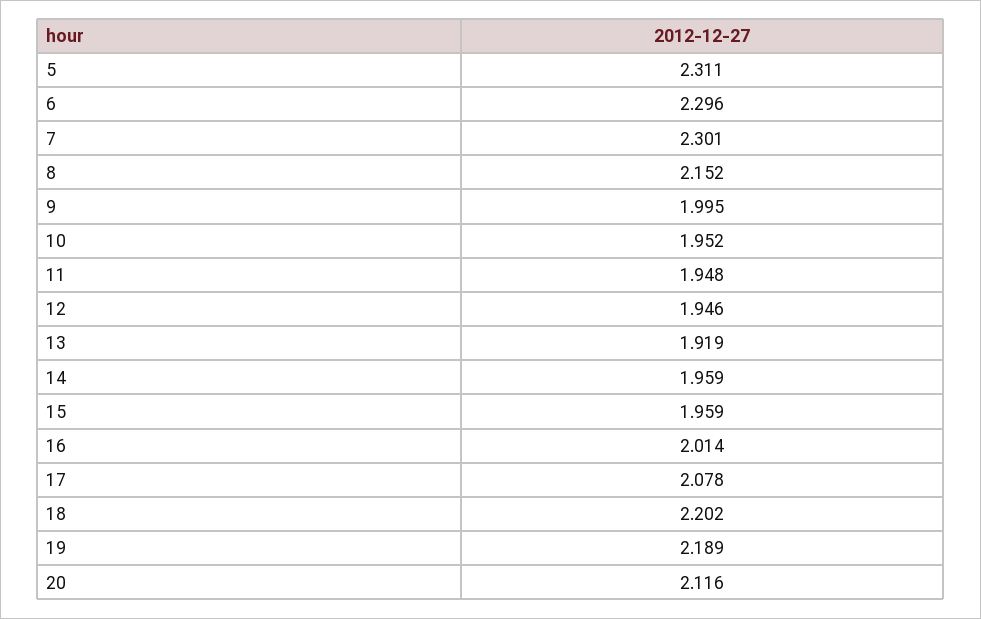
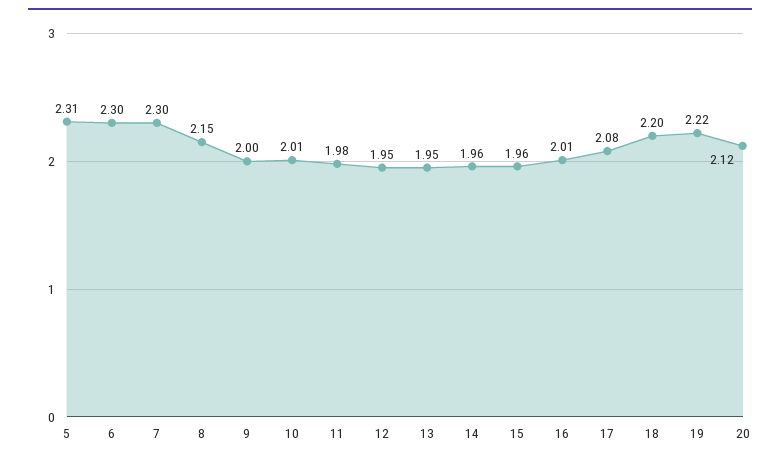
  {
    "5": 2.311,
    "6": 2.296,
    "7": 2.301,
    "8": 2.152,
    "9": 1.995,
-   "10": 1.952,
+   "10": 2.01,
-   "11": 1.948,
+   "11": 1.98,
    "12": 1.946,
-   "13": 1.919,
+   "13": 1.95,
    "14": 1.959,
    "15": 1.959,
    "16": 2.014,
    "17": 2.078,
    "18": 2.202,
-   "19": 2.189,
+   "19": 2.22,
    "20": 2.116
  }

